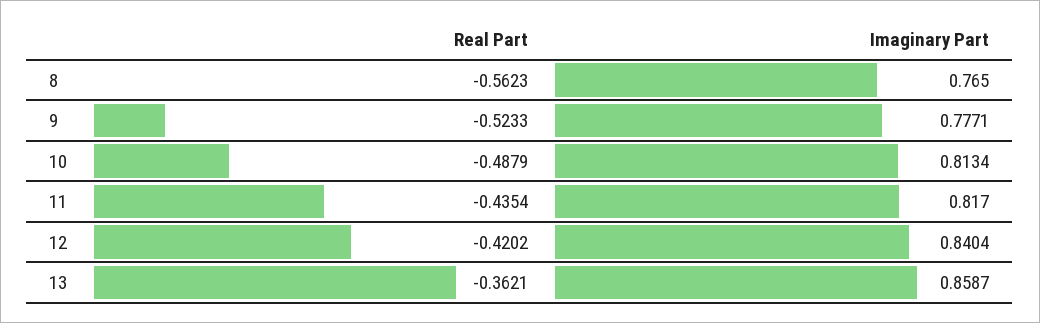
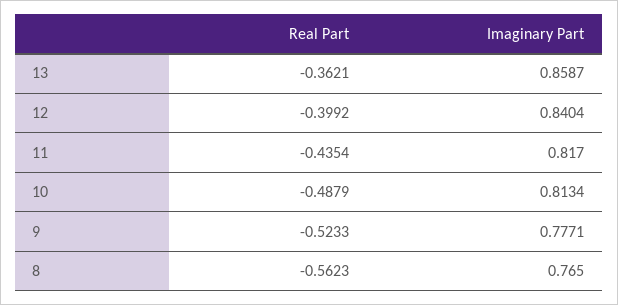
  {
    "Real Part": {
      "8": -0.5623,
      "9": -0.5233,
      "10": -0.4879,
      "11": -0.4354,
-     "12": -0.4202,
+     "12": -0.3992,
      "13": -0.3621
    },
    "Imaginary Part": {
      "8": 0.765,
      "9": 0.7771,
      "10": 0.8134,
      "11": 0.817,
      "12": 0.8404,
      "13": 0.8587
    }
  }

